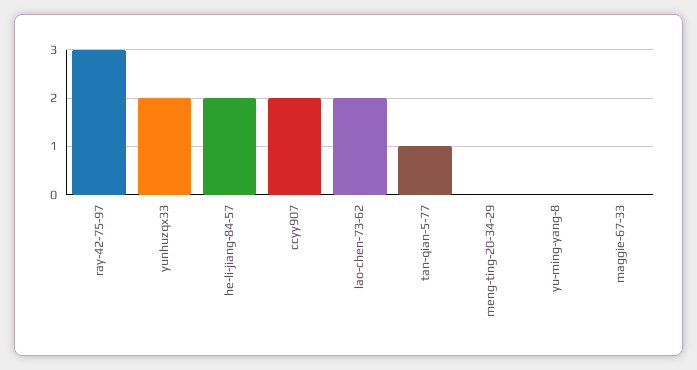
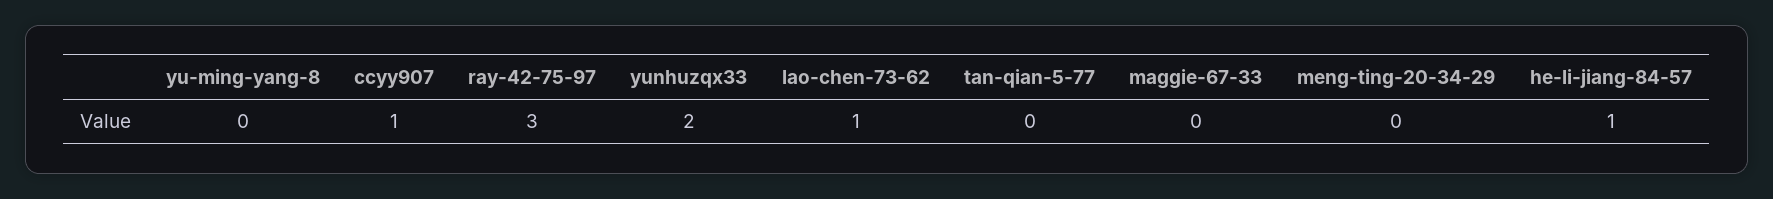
  {
    "ray-42-75-97": 3,
    "yunhuzqx33": 2,
-   "he-li-jiang-84-57": 2,
+   "he-li-jiang-84-57": 1,
-   "ccyy907": 2,
+   "ccyy907": 1,
-   "lao-chen-73-62": 2,
+   "lao-chen-73-62": 1,
-   "tan-qian-5-77": 1,
+   "tan-qian-5-77": 0,
    "meng-ting-20-34-29": 0,
    "yu-ming-yang-8": 0,
    "maggie-67-33": 0
  }

